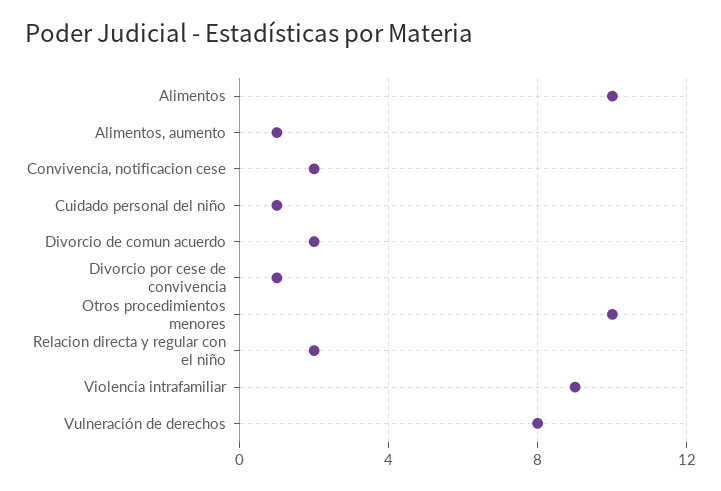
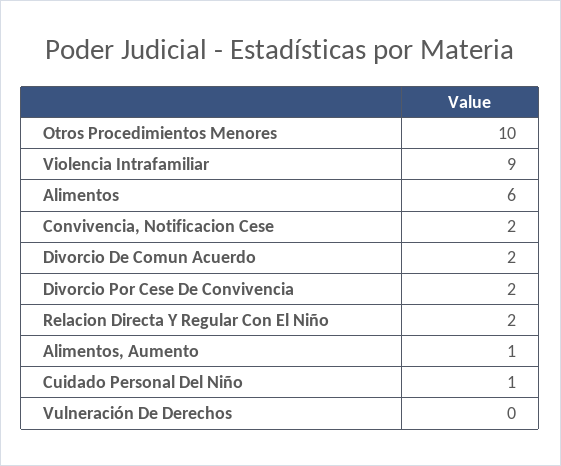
  {
-   "Alimentos": 10,
+   "Alimentos": 6,
    "Alimentos, aumento": 1,
    "Convivencia, notificacion cese": 2,
    "Cuidado personal del niño": 1,
    "Divorcio de comun acuerdo": 2,
-   "Divorcio por cese de convivencia": 1,
+   "Divorcio por cese de convivencia": 2,
    "Otros procedimientos menores": 10,
    "Relacion directa y regular con el niño": 2,
    "Violencia intrafamiliar": 9,
-   "Vulneración de derechos": 8
+   "Vulneración de derechos": 0
  }

